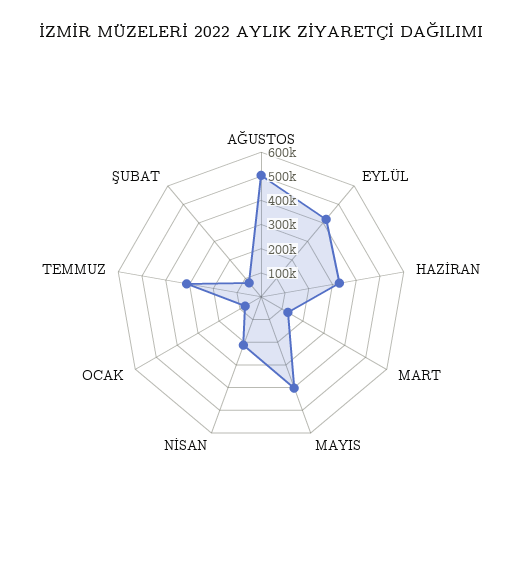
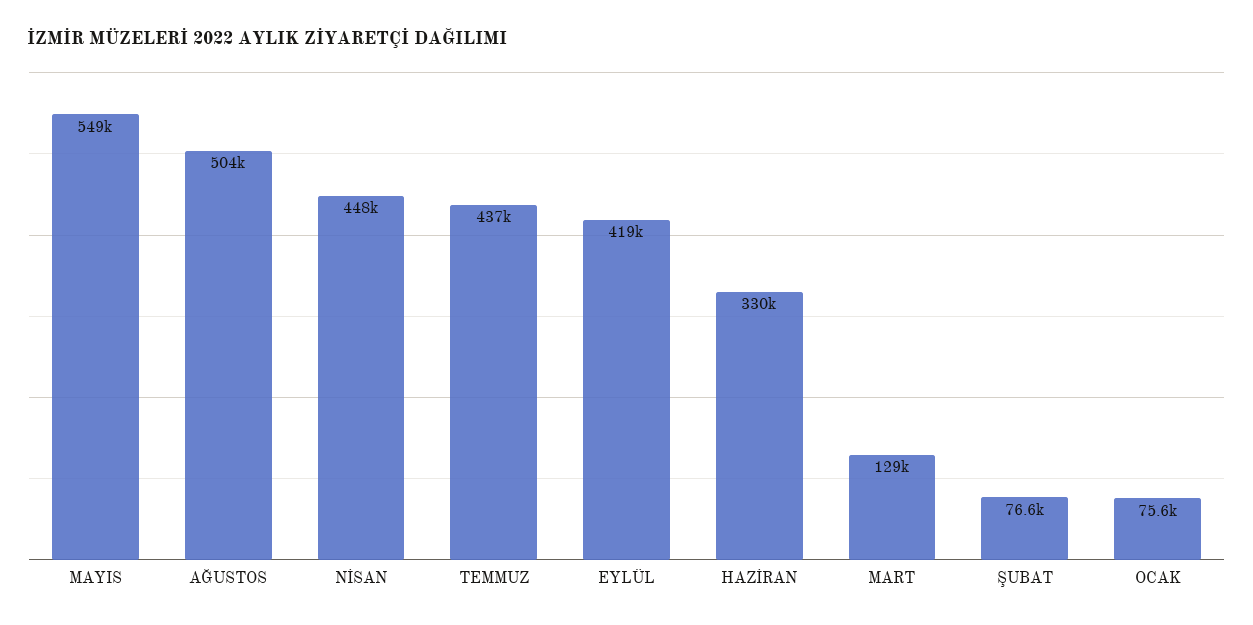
  {
    "AĞUSTOS": 504000,
    "EYLÜL": 419000,
    "HAZİRAN": 330000,
    "MART": 129000,
-   "MAYIS": 400000,
+   "MAYIS": 549000,
-   "NİSAN": 200000,
+   "NİSAN": 448000,
    "OCAK": 75600,
-   "TEMMUZ": 300000,
+   "TEMMUZ": 437000,
    "ŞUBAT": 76600
  }

